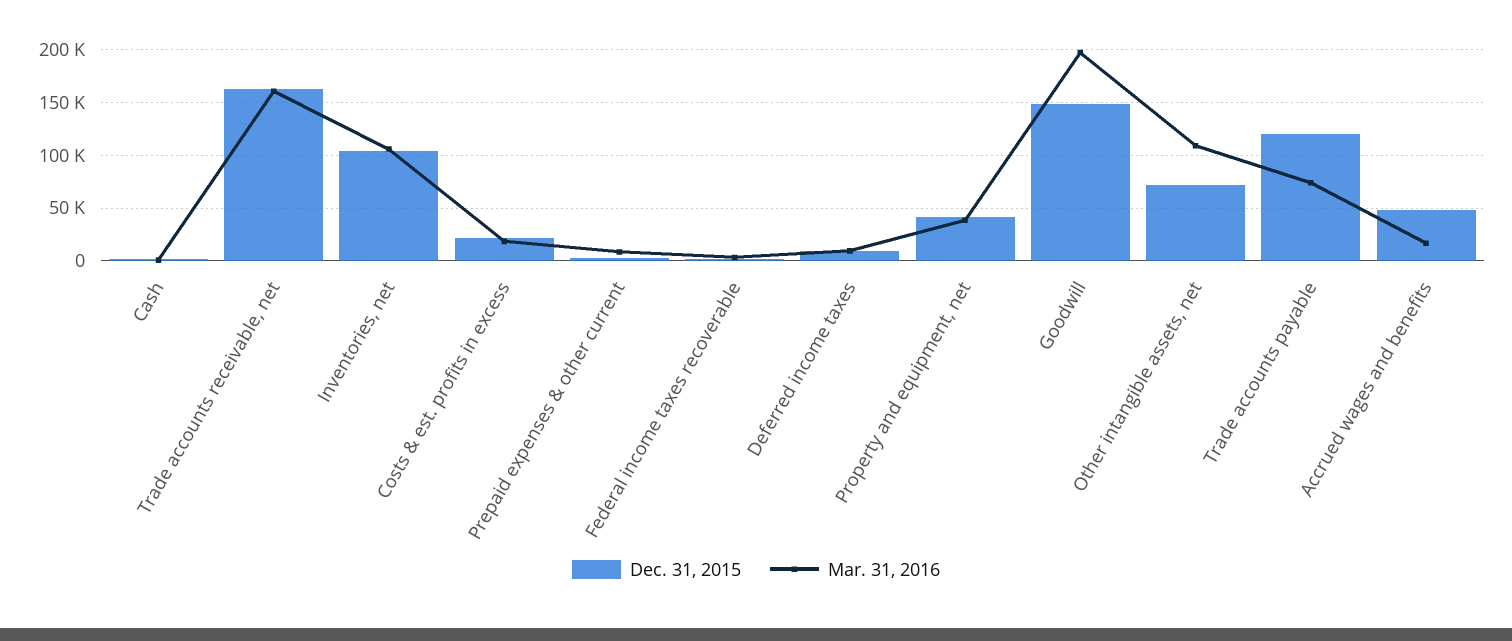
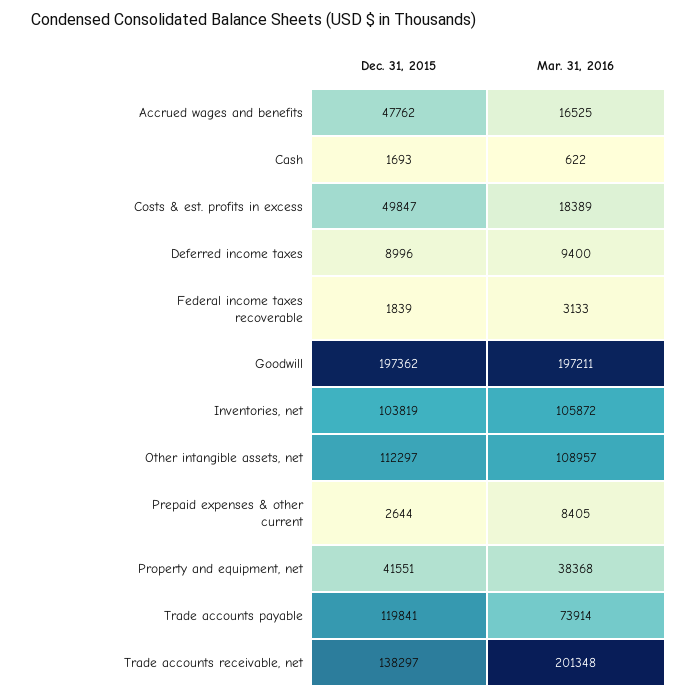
  {
    "Dec. 31, 2015": {
      "Cash": 1693,
-     "Trade accounts receivable, net": 160000,
+     "Trade accounts receivable, net": 138297,
      "Inventories, net": 103819,
-     "Costs & est. profits in excess": 20000,
+     "Costs & est. profits in excess": 49847,
      "Prepaid expenses & other current": 2644,
      "Federal income taxes recoverable": 1839,
      "Deferred income taxes": 8996,
      "Property and equipment, net": 41551,
-     "Goodwill": 150000,
+     "Goodwill": 197362,
-     "Other intangible assets, net": 70000,
+     "Other intangible assets, net": 112297,
      "Trade accounts payable": 119841,
      "Accrued wages and benefits": 47762
    },
    "Mar. 31, 2016": {
      "Cash": 622,
-     "Trade accounts receivable, net": 160000,
+     "Trade accounts receivable, net": 201348,
      "Inventories, net": 105872,
      "Costs & est. profits in excess": 18389,
      "Prepaid expenses & other current": 8405,
      "Federal income taxes recoverable": 3133,
      "Deferred income taxes": 9400,
      "Property and equipment, net": 38368,
      "Goodwill": 197211,
      "Other intangible assets, net": 108957,
      "Trade accounts payable": 73914,
      "Accrued wages and benefits": 16525
    }
  }

